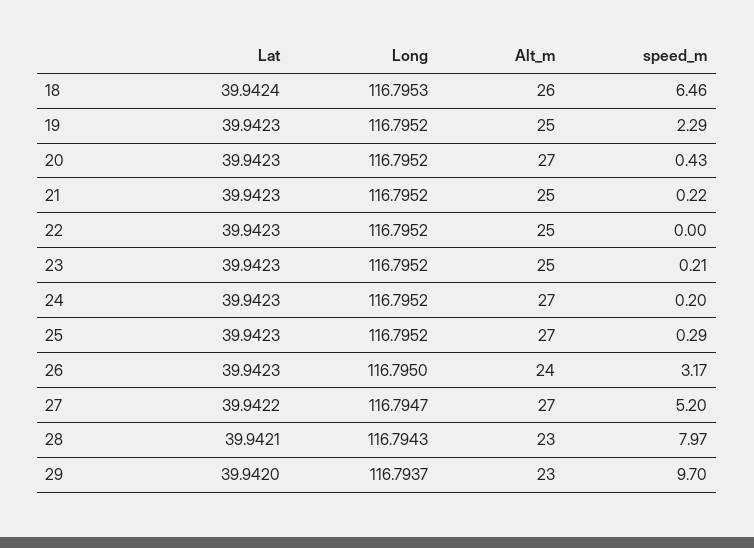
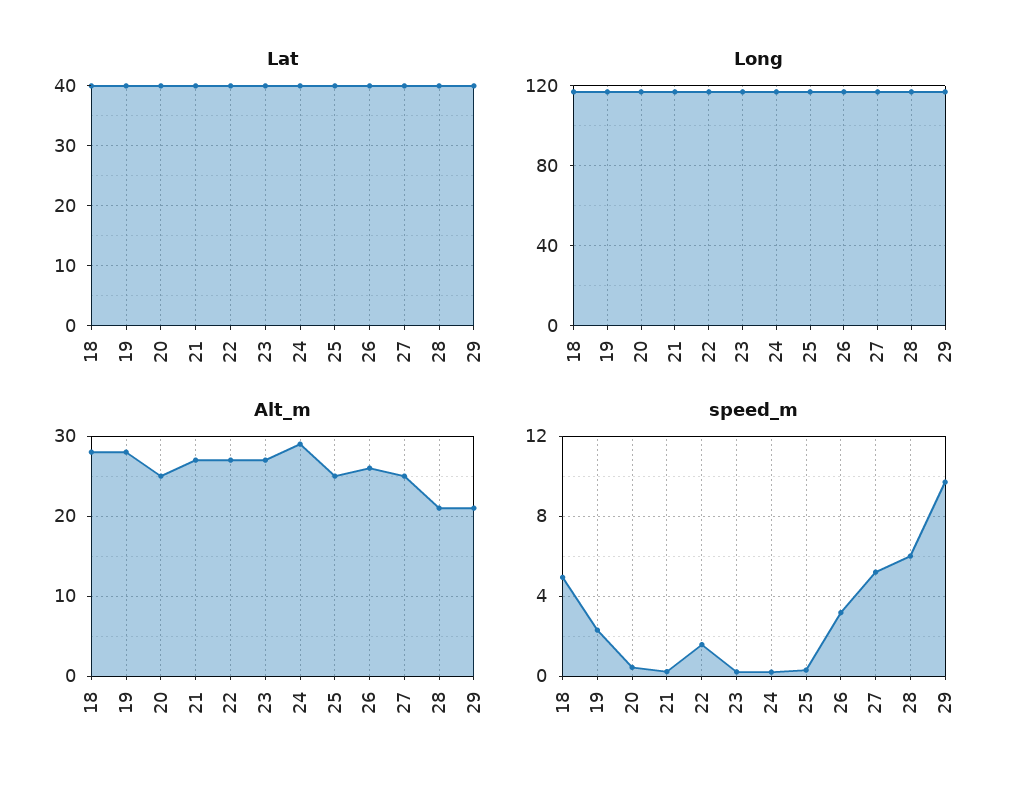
  {
    "Lat": {
      "18": 39.9424,
      "19": 39.9423,
      "20": 39.9423,
      "21": 39.9423,
      "22": 39.9423,
      "23": 39.9423,
      "24": 39.9423,
      "25": 39.9423,
      "26": 39.9423,
      "27": 39.9422,
      "28": 39.9421,
      "29": 39.942
    },
    "Long": {
      "18": 116.7953,
      "19": 116.7952,
      "20": 116.7952,
      "21": 116.7952,
      "22": 116.7952,
      "23": 116.7952,
      "24": 116.7952,
      "25": 116.7952,
      "26": 116.795,
      "27": 116.7947,
      "28": 116.7943,
      "29": 116.7937
    },
    "Alt_m": {
-     "18": 26,
+     "18": 28,
-     "19": 25,
+     "19": 28,
-     "20": 27,
+     "20": 25,
-     "21": 25,
+     "21": 27,
-     "22": 25,
+     "22": 27,
-     "23": 25,
+     "23": 27,
-     "24": 27,
+     "24": 29,
-     "25": 27,
+     "25": 25,
-     "26": 24,
+     "26": 26,
-     "27": 27,
+     "27": 25,
-     "28": 23,
+     "28": 21,
-     "29": 23
+     "29": 21
    },
    "speed_m": {
-     "18": 6.46,
+     "18": 5,
      "19": 2.29,
      "20": 0.43,
      "21": 0.22,
-     "22": 0,
+     "22": 1.5,
      "23": 0.21,
      "24": 0.2,
      "25": 0.29,
      "26": 3.17,
      "27": 5.2,
-     "28": 7.97,
+     "28": 6,
      "29": 9.7
    }
  }

